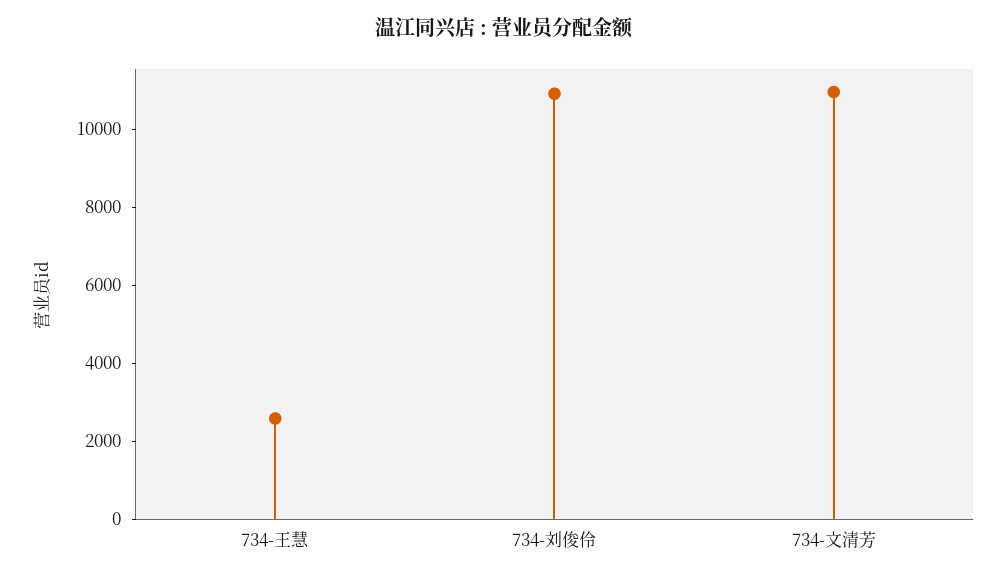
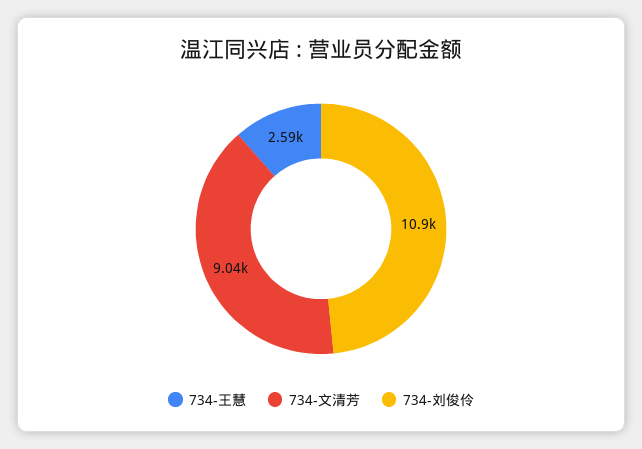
  {
    "734-王慧": 2590,
    "734-刘俊伶": 10900,
-   "734-文清芳": 11000
+   "734-文清芳": 9040
  }

